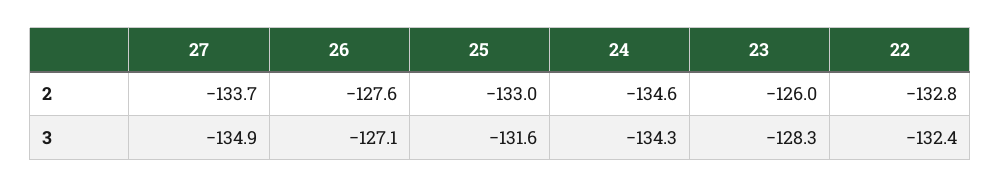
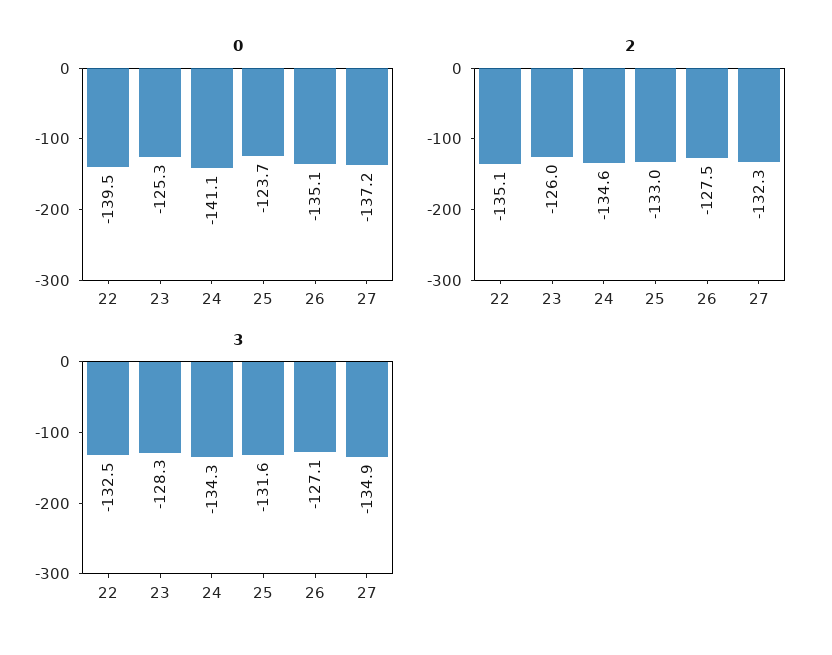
  {
    "2": {
-     "27": -133.7,
+     "27": -132.3,
-     "26": -127.6,
+     "26": -127.5,
      "25": -133,
      "24": -134.6,
      "23": -126,
-     "22": -132.8
+     "22": -135.1
    },
    "3": {
      "27": -134.9,
      "26": -127.1,
      "25": -131.6,
      "24": -134.3,
      "23": -128.3,
-     "22": -132.4
+     "22": -132.5
-   }
+   },
+   "0": {
+     "22": -139.5,
+     "23": -125.3,
+     "24": -141.1,
+     "25": -123.7,
+     "26": -135.1,
+     "27": -137.2
+   }
  }

